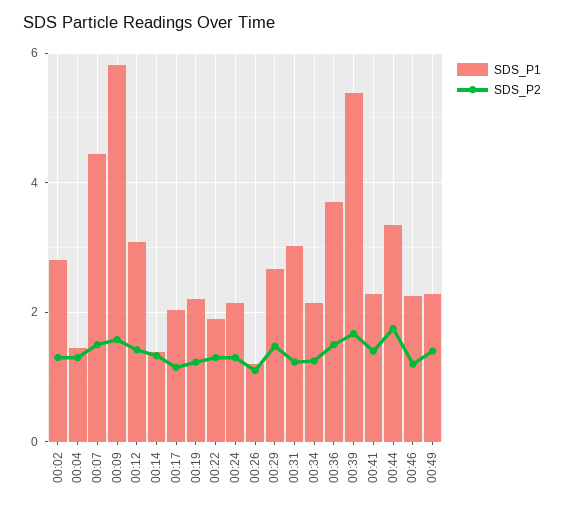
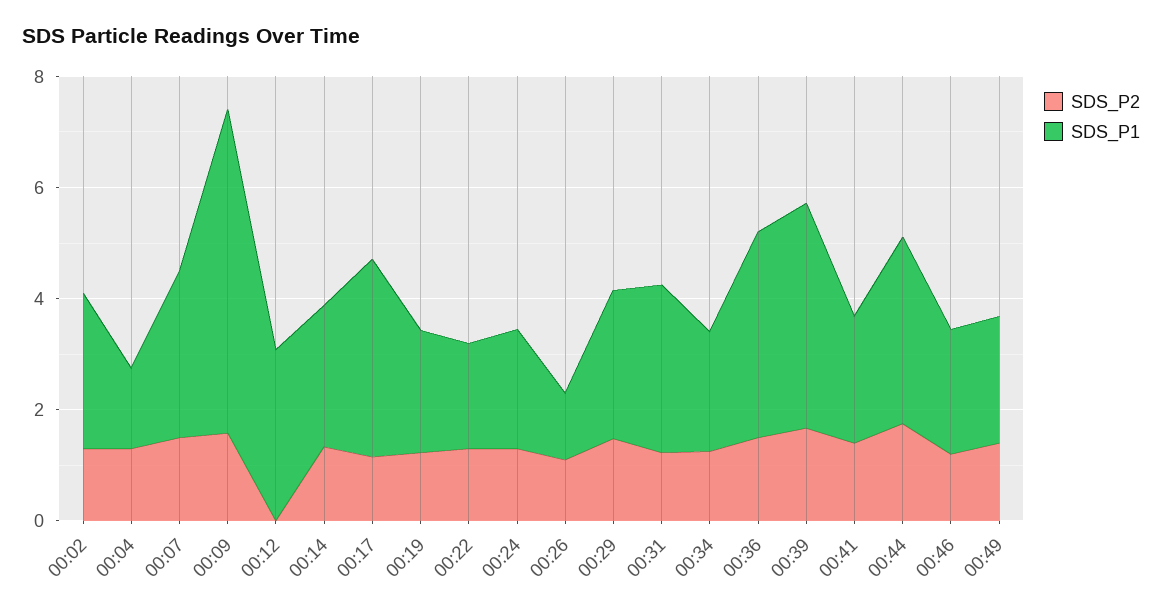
  {
    "SDS_P1": {
      "00:02": 2.8,
      "00:04": 1.4,
-     "00:07": 4.4,
+     "00:07": 3,
      "00:09": 5.8,
      "00:12": 3,
-     "00:14": 1.4,
+     "00:14": 2.5,
-     "00:17": 2,
+     "00:17": 3.5,
      "00:19": 2.2,
      "00:22": 2,
      "00:24": 2.2,
      "00:26": 1.2,
      "00:29": 2.6,
      "00:31": 3,
      "00:34": 2.2,
      "00:36": 3.8,
-     "00:39": 5.4,
+     "00:39": 4,
      "00:41": 2.2,
      "00:44": 3.4,
      "00:46": 2.2,
      "00:49": 2.2
    },
    "SDS_P2": {
      "00:02": 1.4,
      "00:04": 1.4,
      "00:07": 1.6,
      "00:09": 1.6,
-     "00:12": 1.4,
+     "00:12": 0,
      "00:14": 1.4,
      "00:17": 1.2,
      "00:19": 1.2,
      "00:22": 1.4,
      "00:24": 1.4,
      "00:26": 1.2,
      "00:29": 1.4,
      "00:31": 1.2,
      "00:34": 1.2,
      "00:36": 1.6,
      "00:39": 1.6,
      "00:41": 1.4,
      "00:44": 1.8,
      "00:46": 1.2,
      "00:49": 1.4
    }
  }

